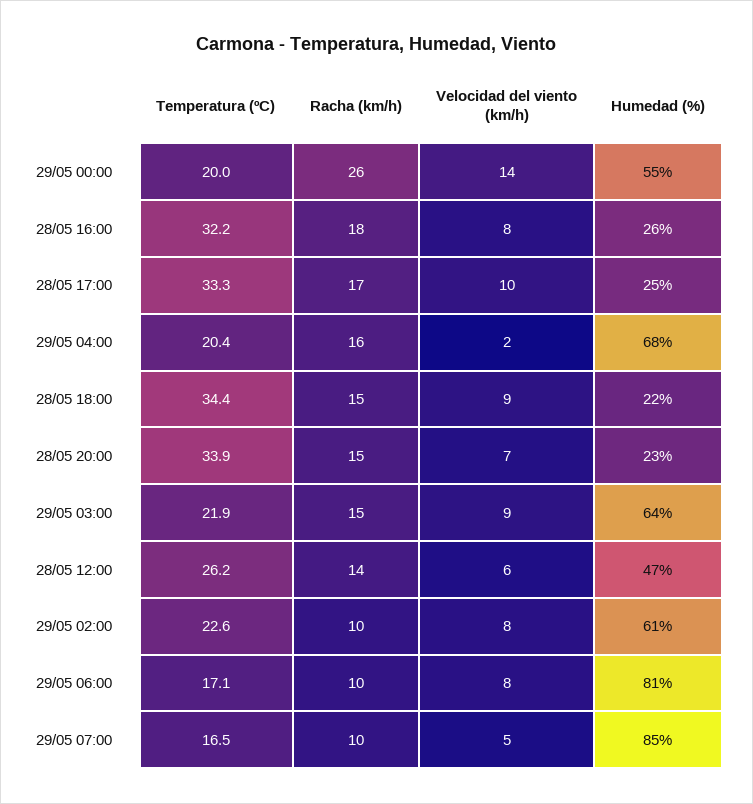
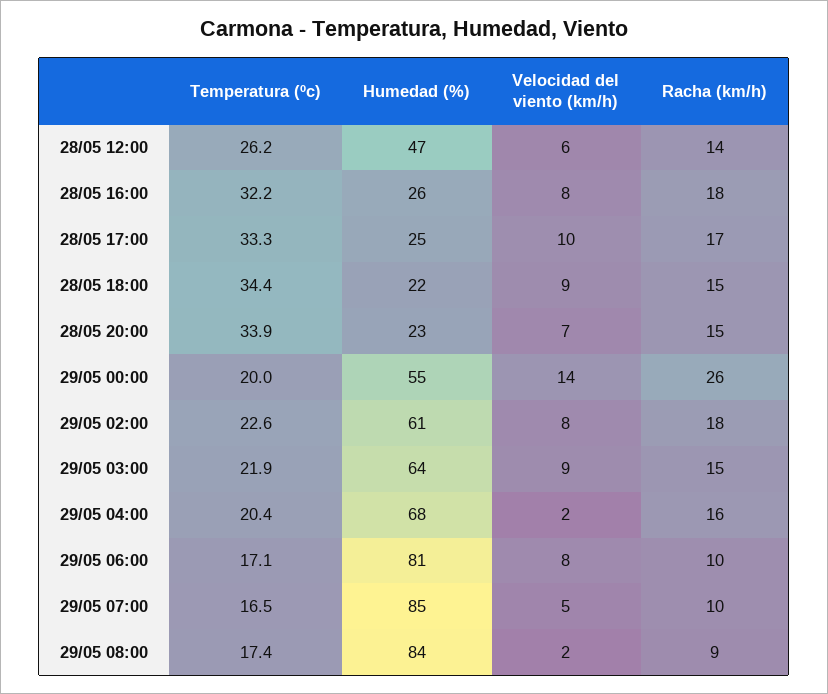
  {
    "Temperatura (ºC)": {
      "29/05 00:00": 20,
      "28/05 16:00": 32.2,
      "28/05 17:00": 33.3,
      "29/05 04:00": 20.4,
      "28/05 18:00": 34.4,
      "28/05 20:00": 33.9,
      "29/05 03:00": 21.9,
      "28/05 12:00": 26.2,
      "29/05 02:00": 22.6,
      "29/05 06:00": 17.1,
-     "29/05 07:00": 16.5
+     "29/05 07:00": 16.5,
+     "29/05 08:00": 17.4
    },
    "Racha (km/h)": {
      "29/05 00:00": 26,
      "28/05 16:00": 18,
      "28/05 17:00": 17,
      "29/05 04:00": 16,
      "28/05 18:00": 15,
      "28/05 20:00": 15,
      "29/05 03:00": 15,
      "28/05 12:00": 14,
-     "29/05 02:00": 10,
+     "29/05 02:00": 18,
      "29/05 06:00": 10,
-     "29/05 07:00": 10
+     "29/05 07:00": 10,
+     "29/05 08:00": 9
    },
    "Velocidad del viento (km/h)": {
      "29/05 00:00": 14,
      "28/05 16:00": 8,
      "28/05 17:00": 10,
      "29/05 04:00": 2,
      "28/05 18:00": 9,
      "28/05 20:00": 7,
      "29/05 03:00": 9,
      "28/05 12:00": 6,
      "29/05 02:00": 8,
      "29/05 06:00": 8,
-     "29/05 07:00": 5
+     "29/05 07:00": 5,
+     "29/05 08:00": 2
    },
    "Humedad (%)": {
      "29/05 00:00": 55,
      "28/05 16:00": 26,
      "28/05 17:00": 25,
      "29/05 04:00": 68,
      "28/05 18:00": 22,
      "28/05 20:00": 23,
      "29/05 03:00": 64,
      "28/05 12:00": 47,
      "29/05 02:00": 61,
      "29/05 06:00": 81,
-     "29/05 07:00": 85
+     "29/05 07:00": 85,
+     "29/05 08:00": 84
    }
  }

